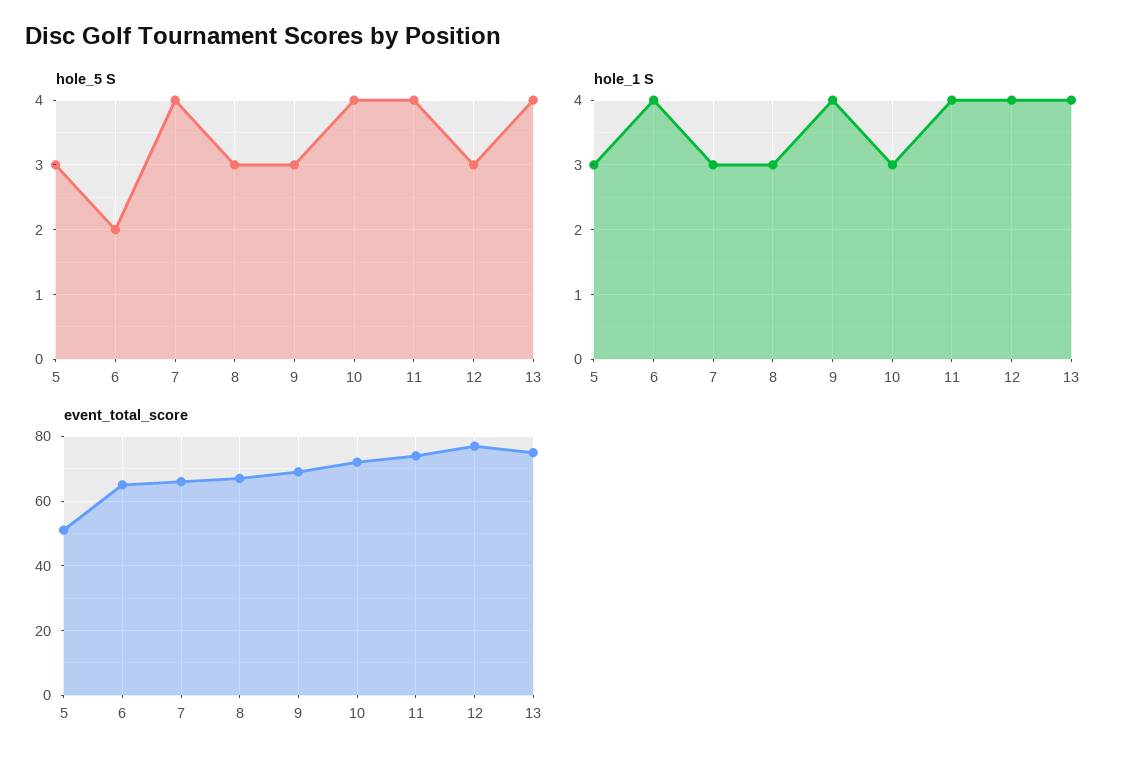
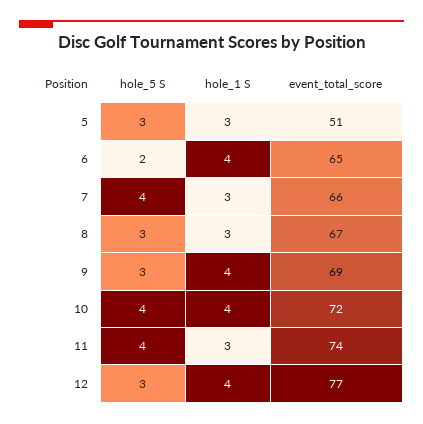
  {
    "hole_5 S": {
      "5": 3,
      "6": 2,
      "7": 4,
      "8": 3,
      "9": 3,
      "10": 4,
      "11": 4,
-     "12": 3,
+     "12": 3
-     "13": 4
    },
    "hole_1 S": {
      "5": 3,
      "6": 4,
      "7": 3,
      "8": 3,
      "9": 4,
-     "10": 3,
+     "10": 4,
-     "11": 4,
+     "11": 3,
-     "12": 4,
+     "12": 4
-     "13": 4
    },
    "event_total_score": {
      "5": 51,
      "6": 65,
      "7": 66,
      "8": 67,
      "9": 69,
      "10": 72,
      "11": 74,
-     "12": 77,
+     "12": 77
-     "13": 75
    }
  }

